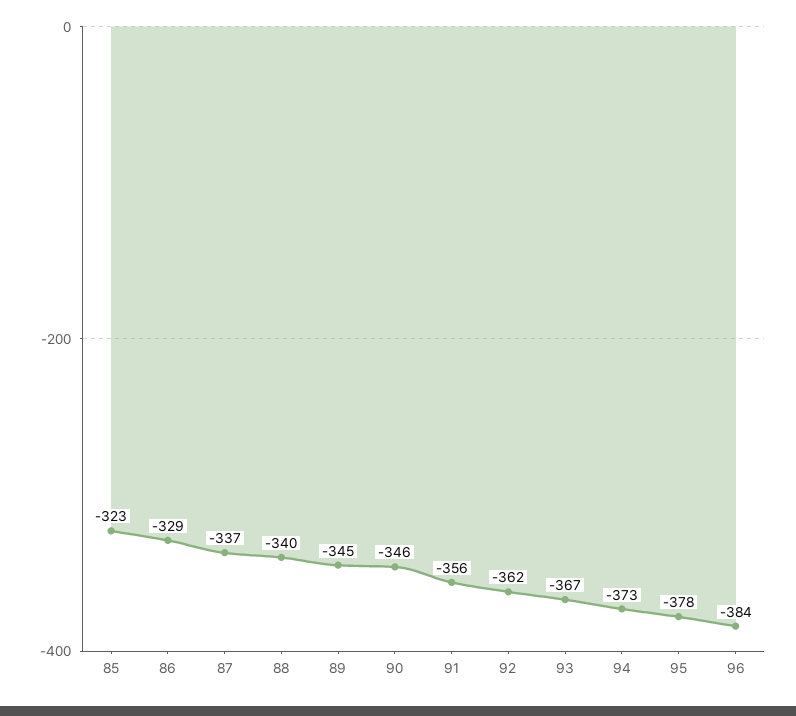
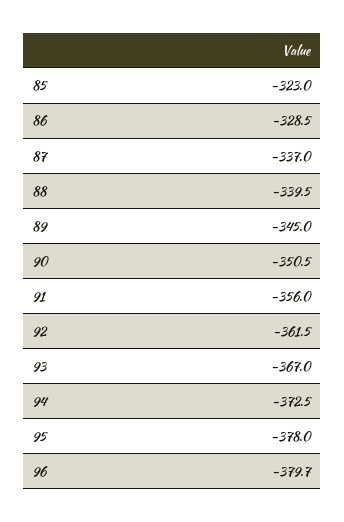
  {
    "85": -323,
    "86": -328.5,
    "87": -337,
    "88": -339.5,
    "89": -345,
-   "90": -346,
+   "90": -350.5,
    "91": -356,
    "92": -361.5,
    "93": -367,
    "94": -372.5,
    "95": -378,
-   "96": -384
+   "96": -379.7
  }

